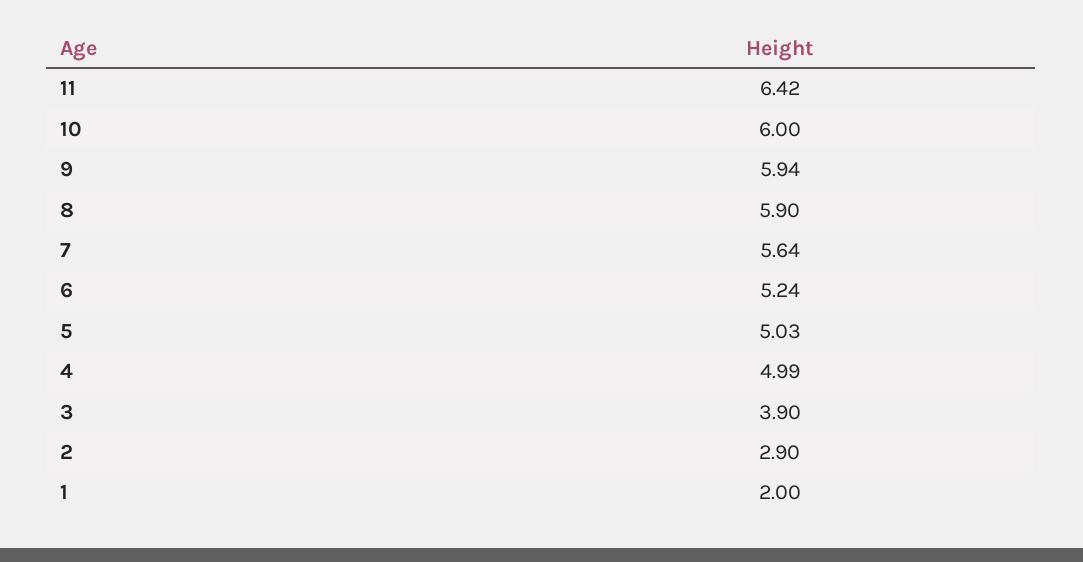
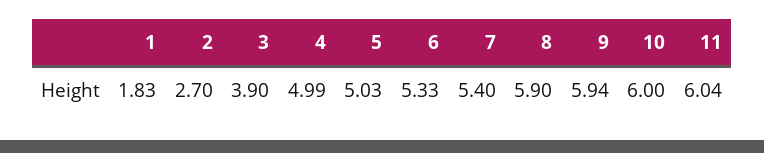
  {
-   "11": 6.42,
+   "11": 6.04,
    "10": 6,
    "9": 5.94,
    "8": 5.9,
-   "7": 5.64,
+   "7": 5.4,
-   "6": 5.24,
+   "6": 5.33,
    "5": 5.03,
    "4": 4.99,
    "3": 3.9,
-   "2": 2.9,
+   "2": 2.7,
-   "1": 2
+   "1": 1.83
  }

